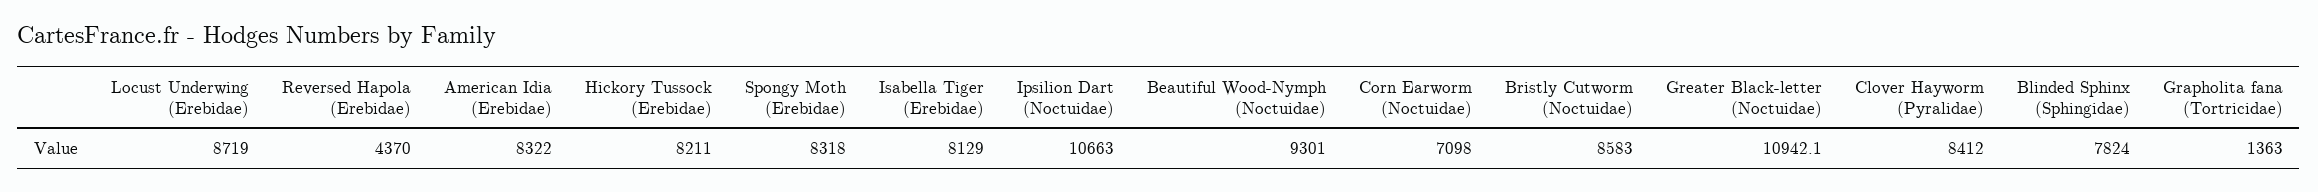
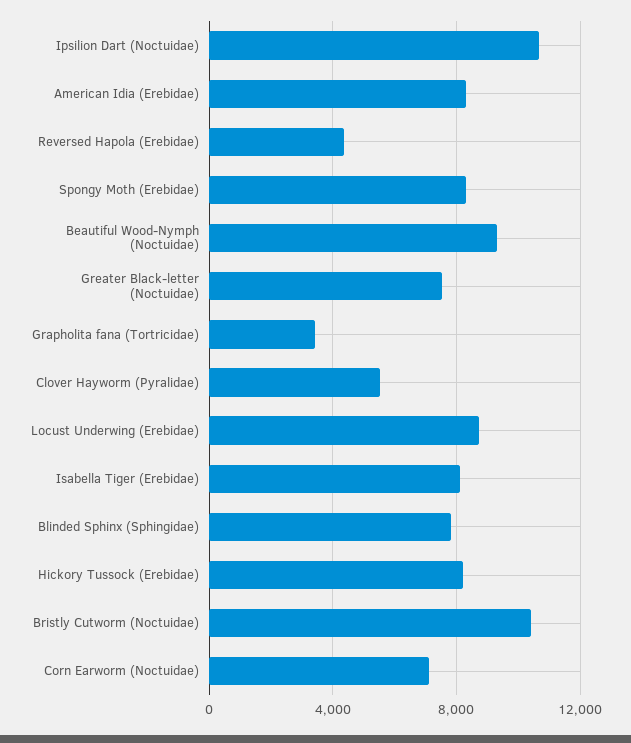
  {
    "Locust Underwing (Erebidae)": 8719,
    "Reversed Hapola (Erebidae)": 4370,
    "American Idia (Erebidae)": 8322,
    "Hickory Tussock (Erebidae)": 8211,
    "Spongy Moth (Erebidae)": 8318,
    "Isabella Tiger (Erebidae)": 8129,
    "Ipsilion Dart (Noctuidae)": 10663,
    "Beautiful Wood-Nymph (Noctuidae)": 9301,
    "Corn Earworm (Noctuidae)": 7098,
-   "Bristly Cutworm (Noctuidae)": 8583,
+   "Bristly Cutworm (Noctuidae)": 10500,
-   "Greater Black-letter (Noctuidae)": 10942.1,
+   "Greater Black-letter (Noctuidae)": 7500,
-   "Clover Hayworm (Pyralidae)": 8412,
+   "Clover Hayworm (Pyralidae)": 5500,
    "Blinded Sphinx (Sphingidae)": 7824,
-   "Grapholita fana (Tortricidae)": 1363
+   "Grapholita fana (Tortricidae)": 3500
  }

